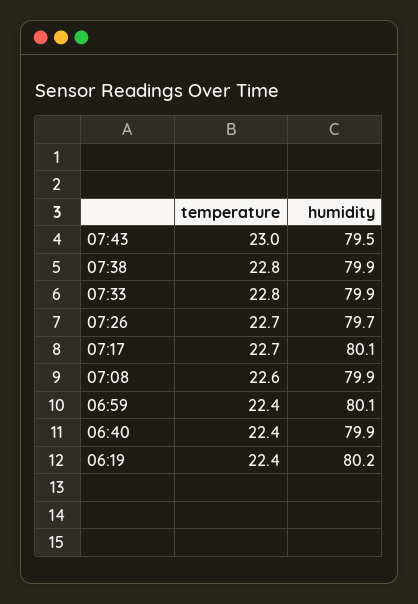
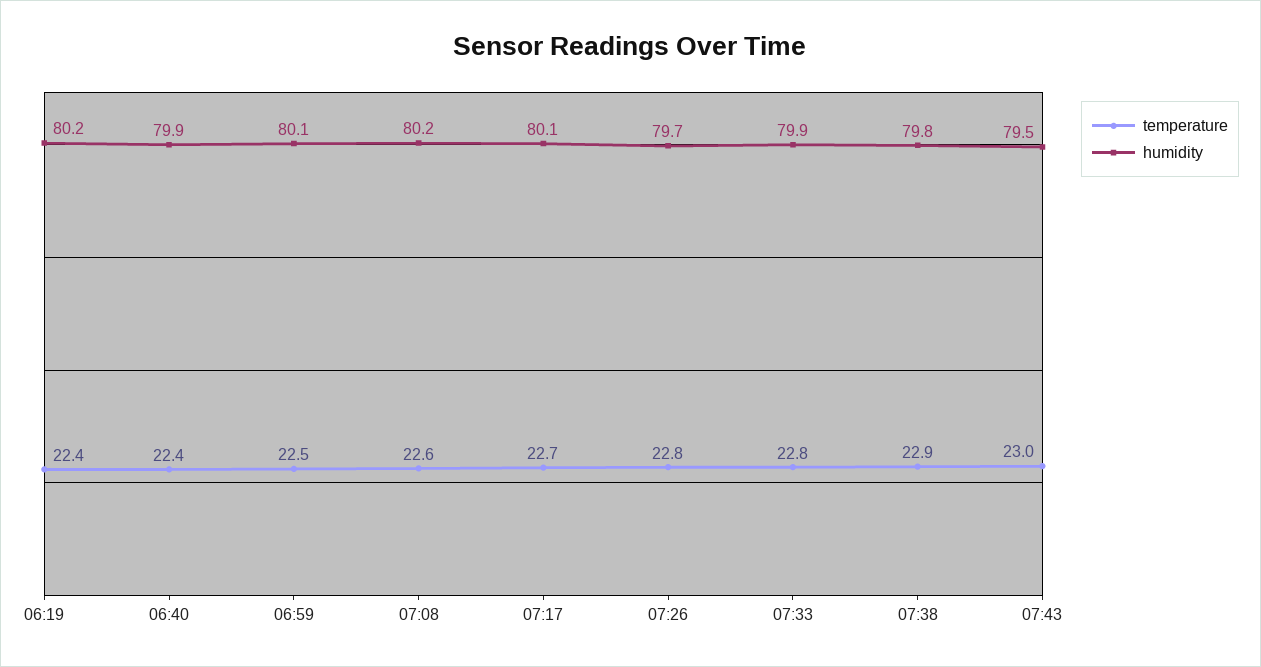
  {
    "temperature": {
      "07:43": 23,
-     "07:38": 22.8,
+     "07:38": 22.9,
      "07:33": 22.8,
-     "07:26": 22.7,
+     "07:26": 22.8,
      "07:17": 22.7,
      "07:08": 22.6,
-     "06:59": 22.4,
+     "06:59": 22.5,
      "06:40": 22.4,
      "06:19": 22.4
    },
    "humidity": {
      "07:43": 79.5,
-     "07:38": 79.9,
+     "07:38": 79.8,
      "07:33": 79.9,
      "07:26": 79.7,
      "07:17": 80.1,
-     "07:08": 79.9,
+     "07:08": 80.2,
      "06:59": 80.1,
      "06:40": 79.9,
      "06:19": 80.2
    }
  }

